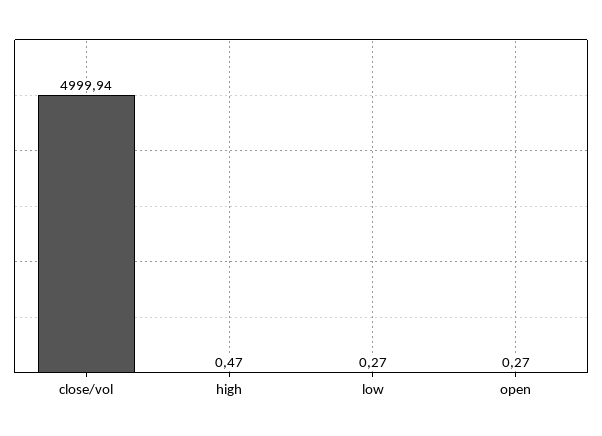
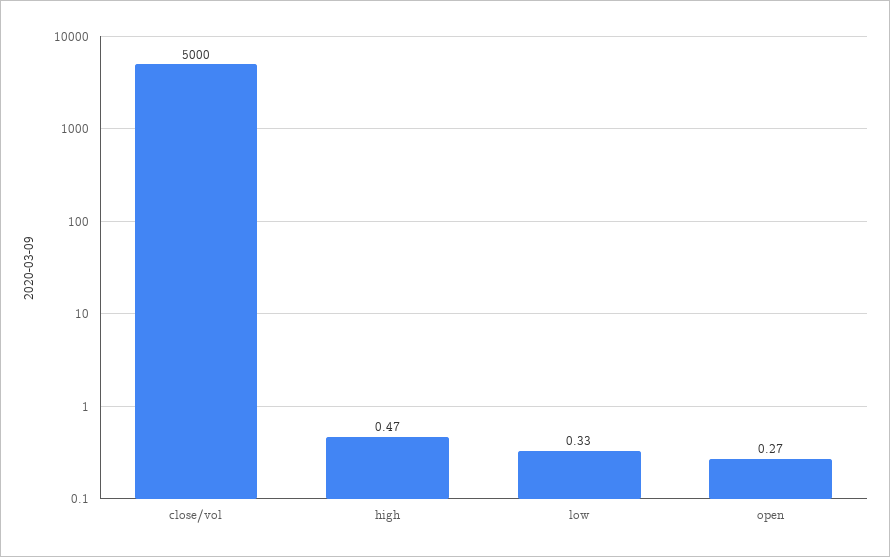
  {
-   "close/vol": 4999.94,
+   "close/vol": 5000,
    "high": 0.47,
-   "low": 0.27,
+   "low": 0.33,
    "open": 0.27
  }

